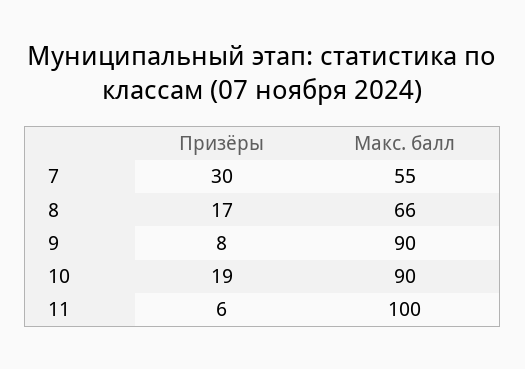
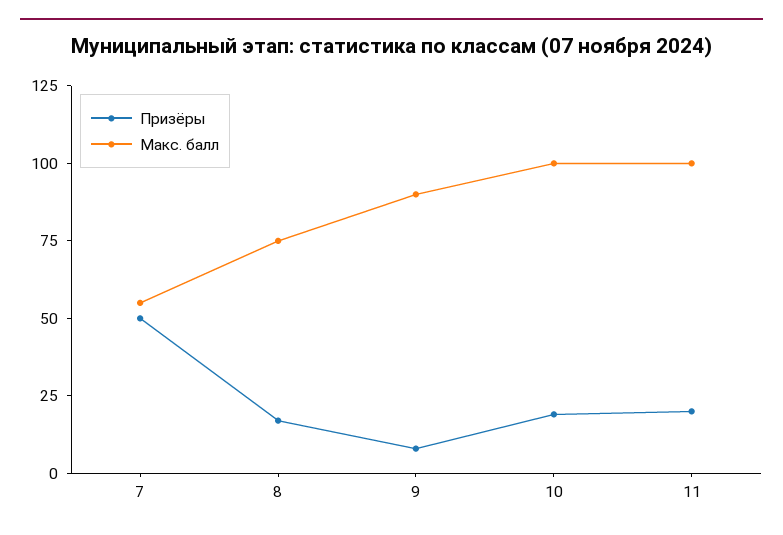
  {
    "Призёры": {
-     "7": 30,
+     "7": 50,
      "8": 17,
      "9": 8,
      "10": 19,
-     "11": 6
+     "11": 20
    },
    "Макс. балл": {
      "7": 55,
-     "8": 66,
+     "8": 75,
      "9": 90,
-     "10": 90,
+     "10": 100,
      "11": 100
    }
  }

